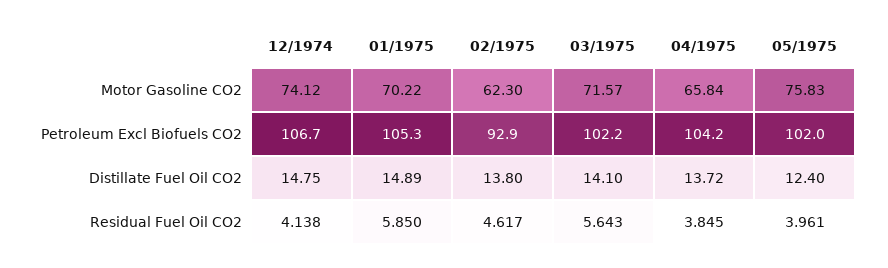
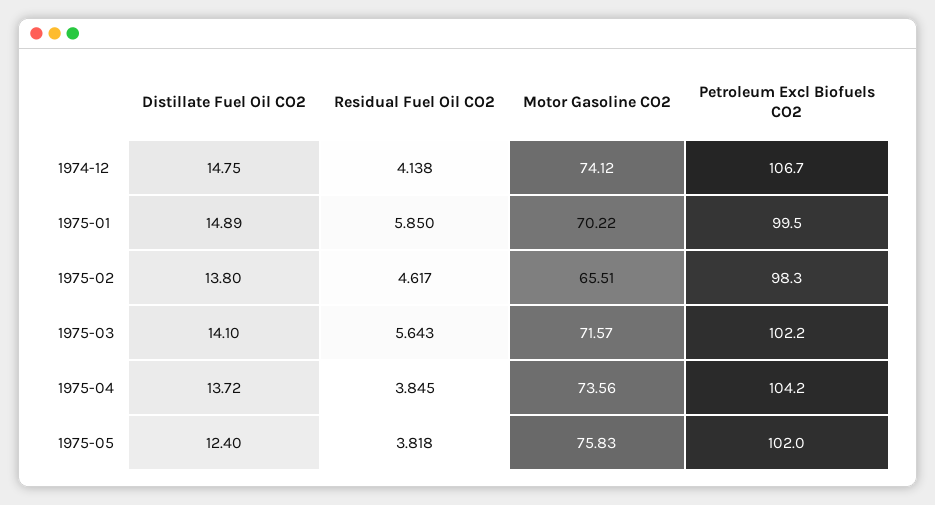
  {
    "12/1974": {
      "Motor Gasoline CO2": 74.12,
      "Petroleum Excl Biofuels CO2": 106.7,
      "Distillate Fuel Oil CO2": 14.75,
      "Residual Fuel Oil CO2": 4.138
    },
    "01/1975": {
      "Motor Gasoline CO2": 70.22,
-     "Petroleum Excl Biofuels CO2": 105.3,
+     "Petroleum Excl Biofuels CO2": 99.5,
      "Distillate Fuel Oil CO2": 14.89,
      "Residual Fuel Oil CO2": 5.85
    },
    "02/1975": {
-     "Motor Gasoline CO2": 62.3,
+     "Motor Gasoline CO2": 65.51,
-     "Petroleum Excl Biofuels CO2": 92.9,
+     "Petroleum Excl Biofuels CO2": 98.3,
      "Distillate Fuel Oil CO2": 13.8,
      "Residual Fuel Oil CO2": 4.617
    },
    "03/1975": {
      "Motor Gasoline CO2": 71.57,
      "Petroleum Excl Biofuels CO2": 102.2,
      "Distillate Fuel Oil CO2": 14.1,
      "Residual Fuel Oil CO2": 5.643
    },
    "04/1975": {
-     "Motor Gasoline CO2": 65.84,
+     "Motor Gasoline CO2": 73.56,
      "Petroleum Excl Biofuels CO2": 104.2,
      "Distillate Fuel Oil CO2": 13.72,
      "Residual Fuel Oil CO2": 3.845
    },
    "05/1975": {
      "Motor Gasoline CO2": 75.83,
      "Petroleum Excl Biofuels CO2": 102,
      "Distillate Fuel Oil CO2": 12.4,
-     "Residual Fuel Oil CO2": 3.961
+     "Residual Fuel Oil CO2": 3.818
    }
  }

